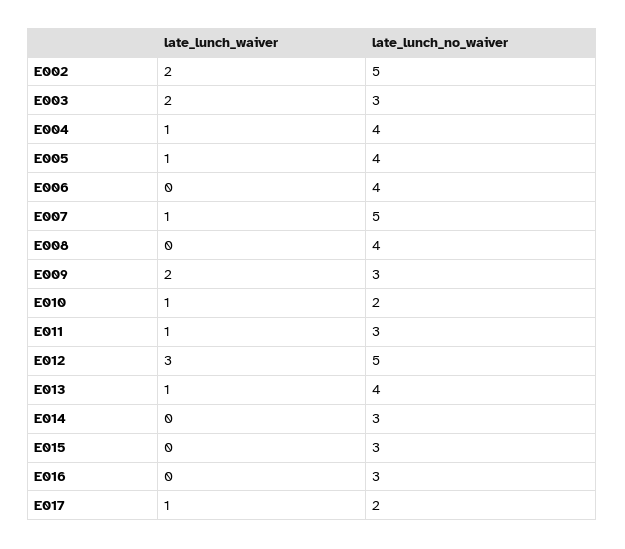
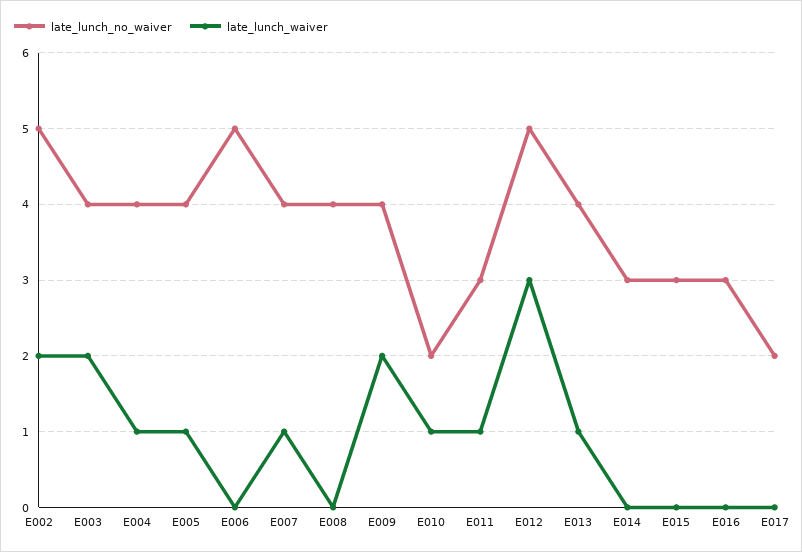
  {
    "late_lunch_waiver": {
      "E002": 2,
      "E003": 2,
      "E004": 1,
      "E005": 1,
      "E006": 0,
      "E007": 1,
      "E008": 0,
      "E009": 2,
      "E010": 1,
      "E011": 1,
      "E012": 3,
      "E013": 1,
      "E014": 0,
      "E015": 0,
      "E016": 0,
-     "E017": 1
+     "E017": 0
    },
    "late_lunch_no_waiver": {
      "E002": 5,
-     "E003": 3,
+     "E003": 4,
      "E004": 4,
      "E005": 4,
-     "E006": 4,
+     "E006": 5,
-     "E007": 5,
+     "E007": 4,
      "E008": 4,
-     "E009": 3,
+     "E009": 4,
      "E010": 2,
      "E011": 3,
      "E012": 5,
      "E013": 4,
      "E014": 3,
      "E015": 3,
      "E016": 3,
      "E017": 2
    }
  }

